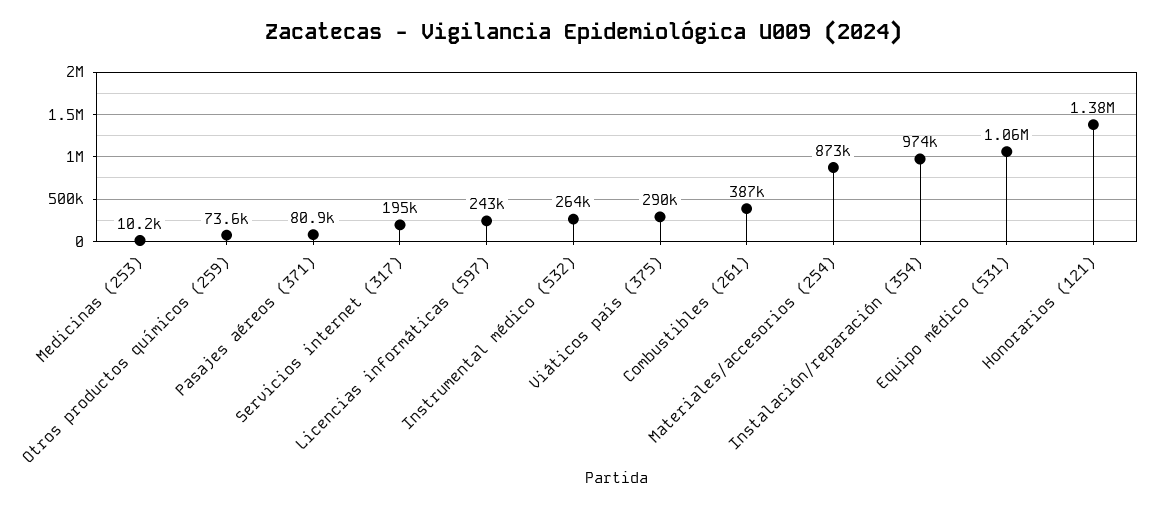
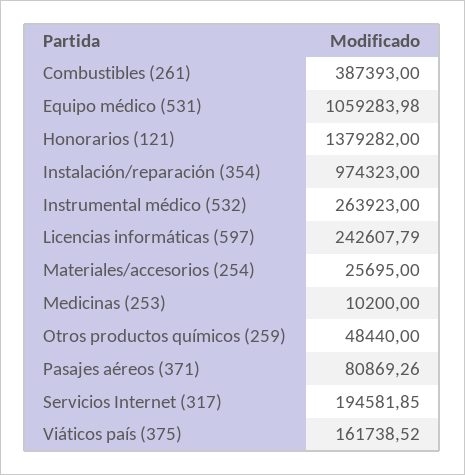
  {
    "Medicinas (253)": 10200,
-   "Otros productos químicos (259)": 73600,
+   "Otros productos químicos (259)": 48440,
    "Pasajes aéreos (371)": 80869.26,
    "Servicios internet (317)": 194581.85,
    "Licencias informáticas (597)": 242607.79,
    "Instrumental médico (532)": 263923,
-   "Viáticos país (375)": 290000,
+   "Viáticos país (375)": 161738.52,
    "Combustibles (261)": 387393,
-   "Materiales/accesorios (254)": 873000,
+   "Materiales/accesorios (254)": 25695,
    "Instalación/reparación (354)": 974323,
    "Equipo médico (531)": 1059283.98,
    "Honorarios (121)": 1379282
  }

